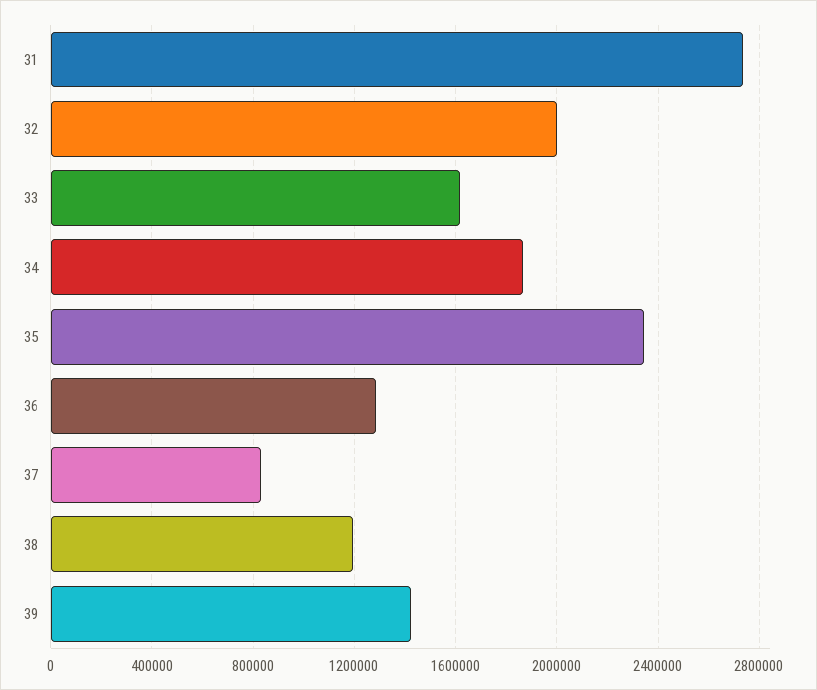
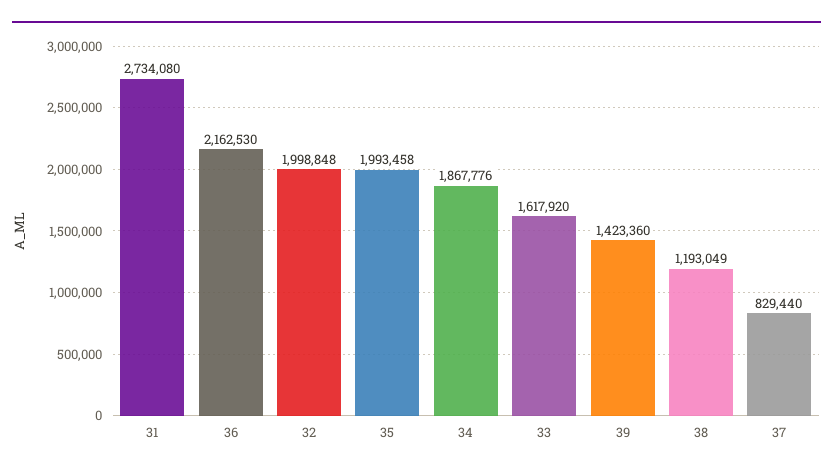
  {
    "31": 2734080,
    "32": 1998848,
    "33": 1617920,
    "34": 1867776,
-   "35": 2350000,
+   "35": 1993458,
-   "36": 1300000,
+   "36": 2162530,
    "37": 829440,
    "38": 1193049,
    "39": 1423360
  }

